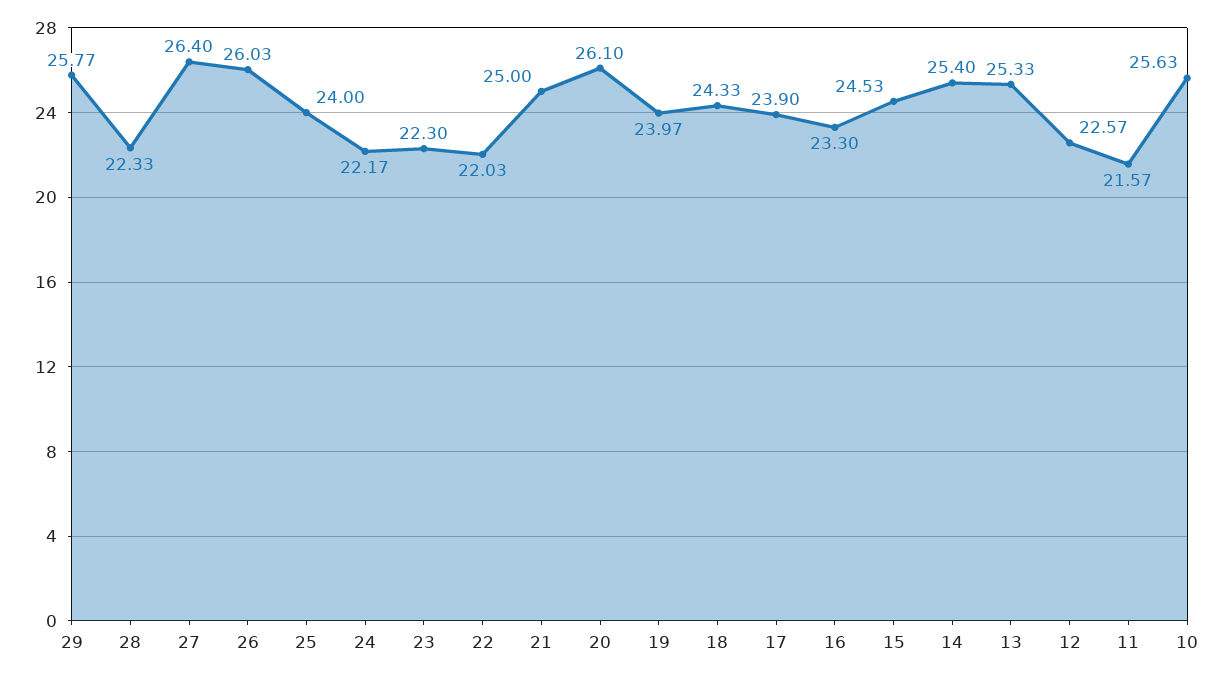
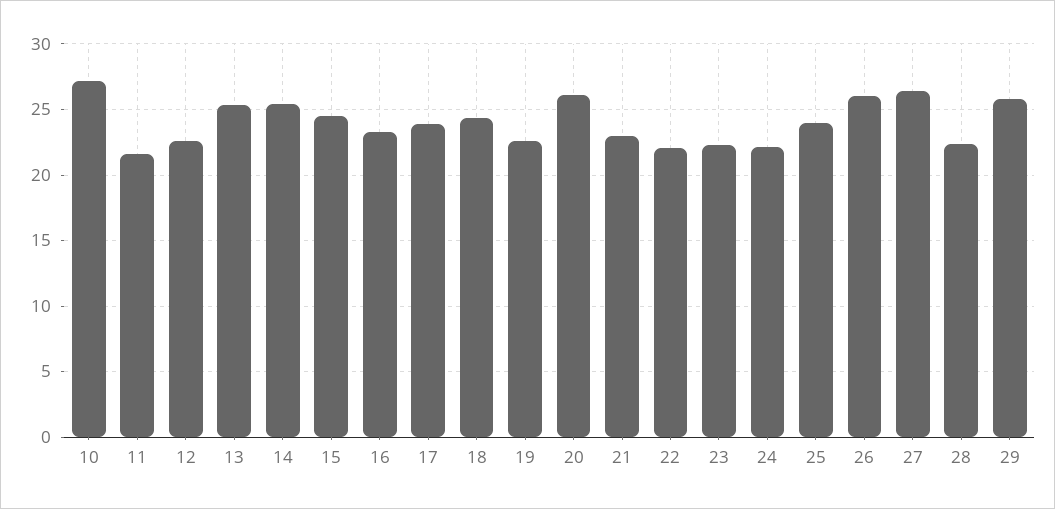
  {
    "29": 25.77,
    "28": 22.33,
    "27": 26.4,
    "26": 26.03,
    "25": 24,
    "24": 22.17,
    "23": 22.3,
    "22": 22.03,
-   "21": 25,
+   "21": 23,
    "20": 26.1,
-   "19": 23.97,
+   "19": 22.5,
    "18": 24.33,
    "17": 23.9,
    "16": 23.3,
    "15": 24.53,
    "14": 25.4,
    "13": 25.33,
    "12": 22.57,
    "11": 21.57,
-   "10": 25.63
+   "10": 27
  }

